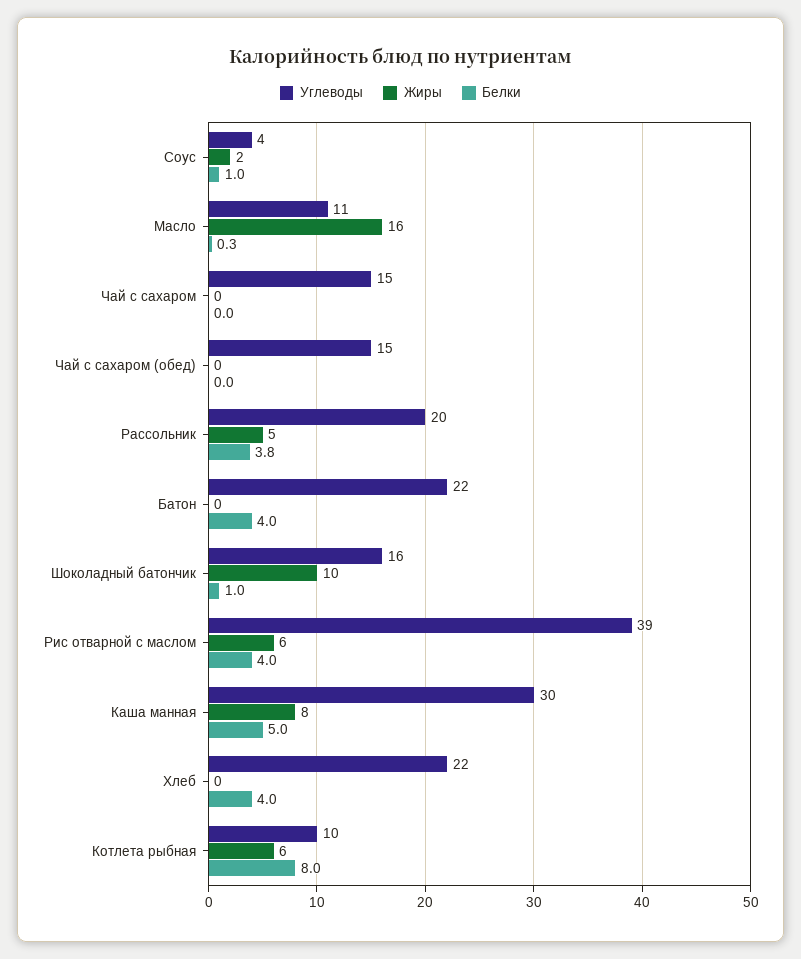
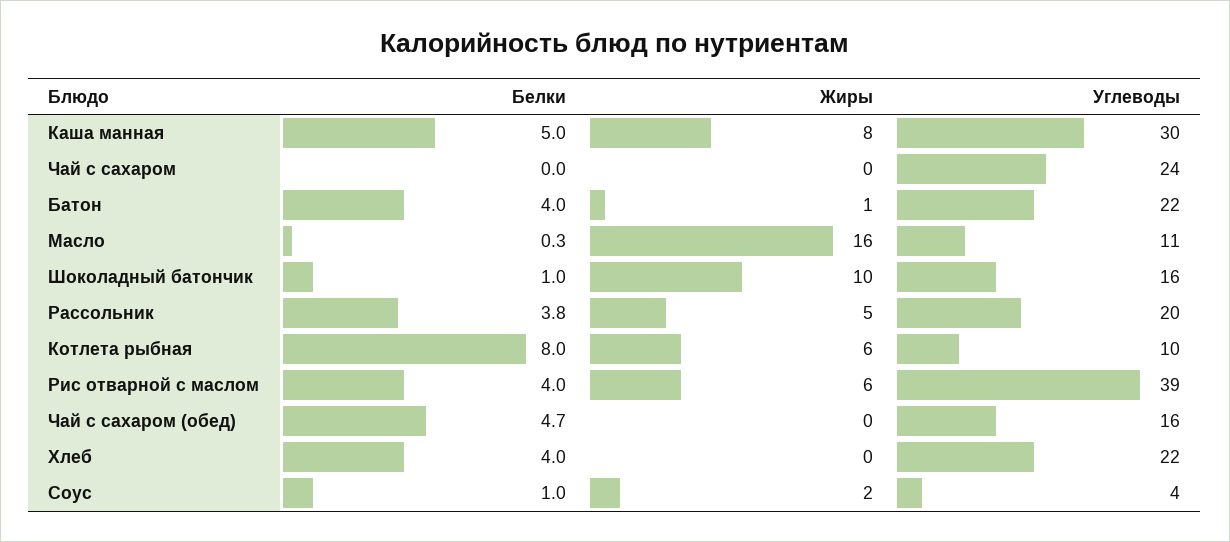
  {
    "Углеводы": {
      "Соус": 4,
      "Масло": 11,
-     "Чай с сахаром": 15,
+     "Чай с сахаром": 24,
-     "Чай с сахаром (обед)": 15,
+     "Чай с сахаром (обед)": 16,
      "Рассольник": 20,
      "Батон": 22,
      "Шоколадный батончик": 16,
      "Рис отварной с маслом": 39,
      "Каша манная": 30,
      "Хлеб": 22,
      "Котлета рыбная": 10
    },
    "Жиры": {
      "Соус": 2,
      "Масло": 16,
      "Чай с сахаром": 0,
      "Чай с сахаром (обед)": 0,
      "Рассольник": 5,
-     "Батон": 0,
+     "Батон": 1,
      "Шоколадный батончик": 10,
      "Рис отварной с маслом": 6,
      "Каша манная": 8,
      "Хлеб": 0,
      "Котлета рыбная": 6
    },
    "Белки": {
      "Соус": 1,
      "Масло": 0.3,
      "Чай с сахаром": 0,
-     "Чай с сахаром (обед)": 0,
+     "Чай с сахаром (обед)": 4.7,
      "Рассольник": 3.8,
      "Батон": 4,
      "Шоколадный батончик": 1,
      "Рис отварной с маслом": 4,
      "Каша манная": 5,
      "Хлеб": 4,
      "Котлета рыбная": 8
    }
  }

